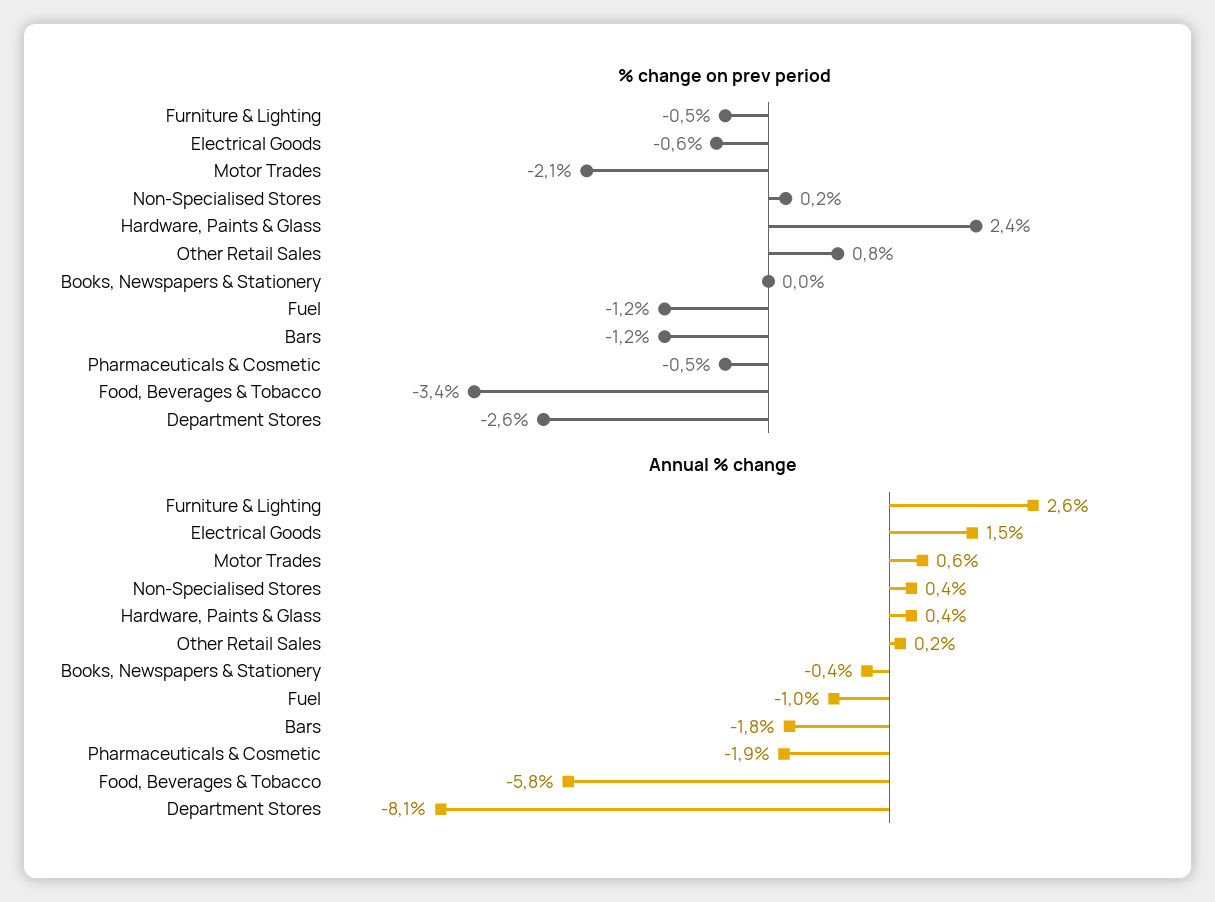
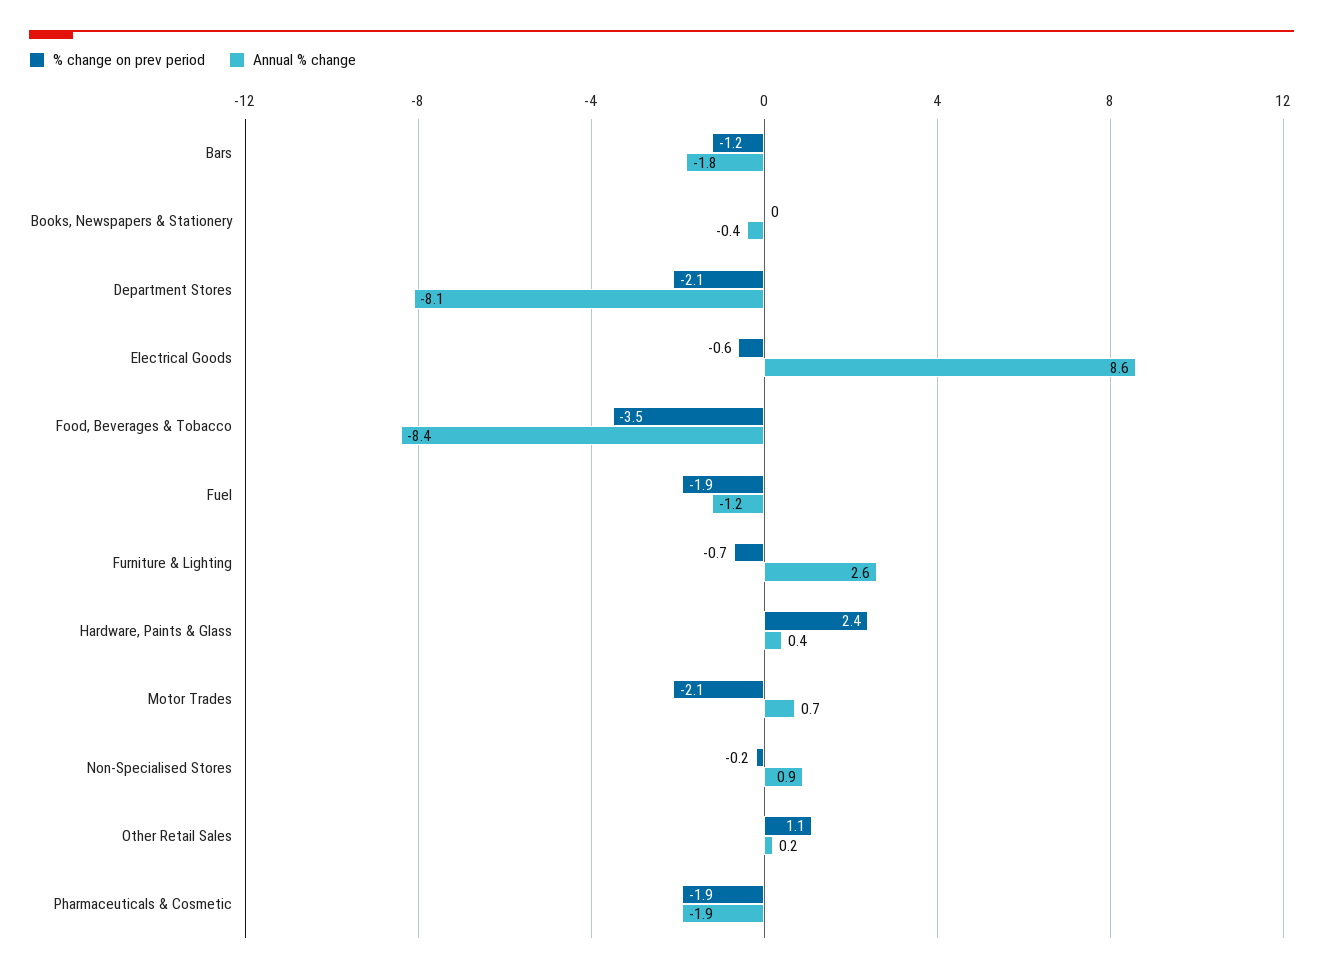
  {
    "% change on prev period": {
-     "Furniture & Lighting": -0.5,
+     "Furniture & Lighting": -0.7,
      "Electrical Goods": -0.6,
      "Motor Trades": -2.1,
-     "Non-Specialised Stores": 0.2,
+     "Non-Specialised Stores": -0.2,
      "Hardware, Paints & Glass": 2.4,
-     "Other Retail Sales": 0.8,
+     "Other Retail Sales": 1.1,
      "Books, Newspapers & Stationery": 0,
-     "Fuel": -1.2,
+     "Fuel": -1.9,
      "Bars": -1.2,
-     "Pharmaceuticals & Cosmetic": -0.5,
+     "Pharmaceuticals & Cosmetic": -1.9,
-     "Food, Beverages & Tobacco": -3.4,
+     "Food, Beverages & Tobacco": -3.5,
-     "Department Stores": -2.6
+     "Department Stores": -2.1
    },
    "Annual % change": {
      "Furniture & Lighting": 2.6,
-     "Electrical Goods": 1.5,
+     "Electrical Goods": 8.6,
-     "Motor Trades": 0.6,
+     "Motor Trades": 0.7,
-     "Non-Specialised Stores": 0.4,
+     "Non-Specialised Stores": 0.9,
      "Hardware, Paints & Glass": 0.4,
      "Other Retail Sales": 0.2,
      "Books, Newspapers & Stationery": -0.4,
-     "Fuel": -1,
+     "Fuel": -1.2,
      "Bars": -1.8,
      "Pharmaceuticals & Cosmetic": -1.9,
-     "Food, Beverages & Tobacco": -5.8,
+     "Food, Beverages & Tobacco": -8.4,
      "Department Stores": -8.1
    }
  }

